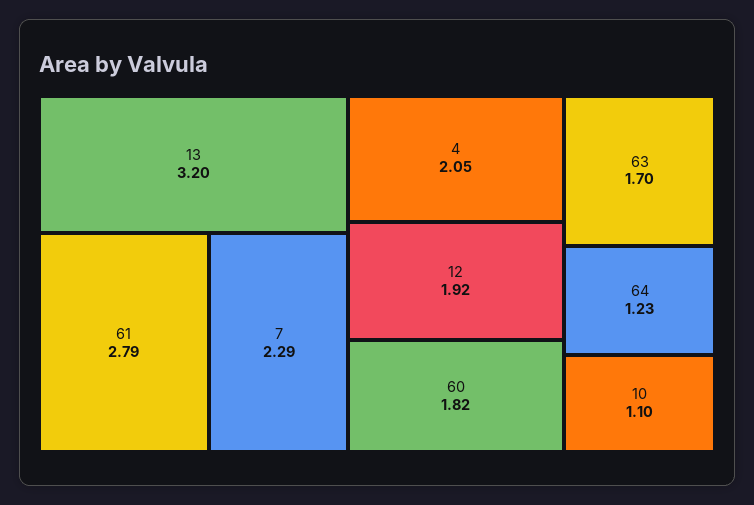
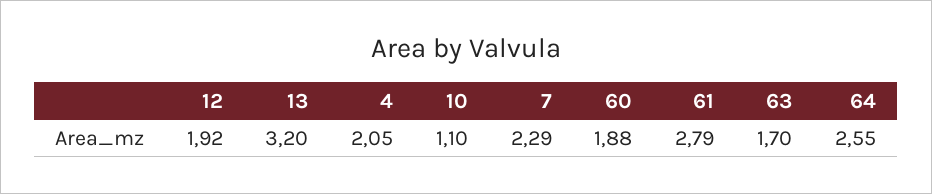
  {
    "13": 3.2,
    "61": 2.79,
    "7": 2.29,
    "4": 2.05,
    "12": 1.92,
-   "60": 1.82,
+   "60": 1.88,
    "63": 1.7,
-   "64": 1.23,
+   "64": 2.55,
    "10": 1.1
  }

